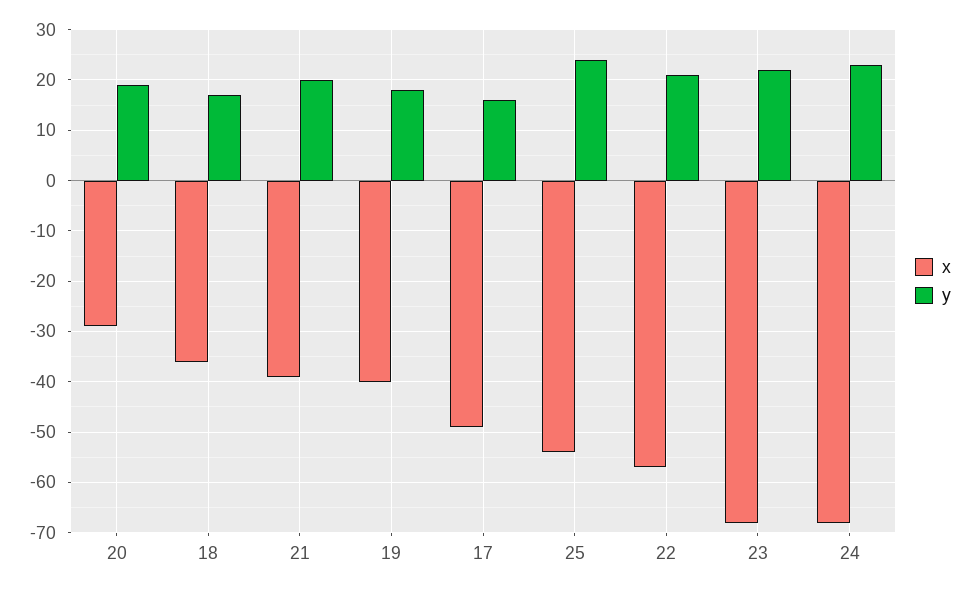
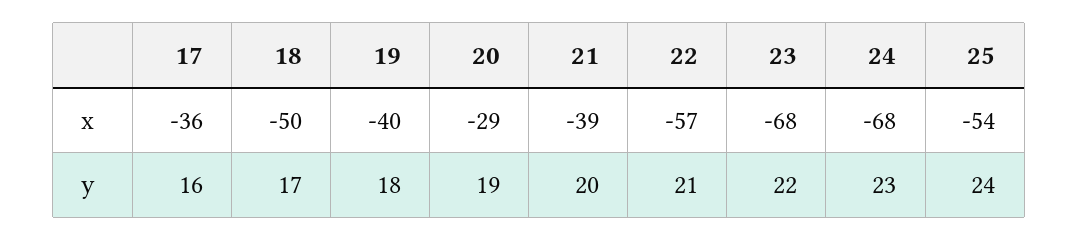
  {
    "x": {
      "20": -29,
-     "18": -35,
+     "18": -50,
      "21": -39,
      "19": -40,
-     "17": -50,
+     "17": -36,
      "25": -54,
      "22": -57,
      "23": -68,
      "24": -68
    },
    "y": {
      "20": 19,
      "18": 17,
      "21": 20,
      "19": 18,
      "17": 16,
      "25": 24,
      "22": 21,
      "23": 22,
      "24": 23
    }
  }

